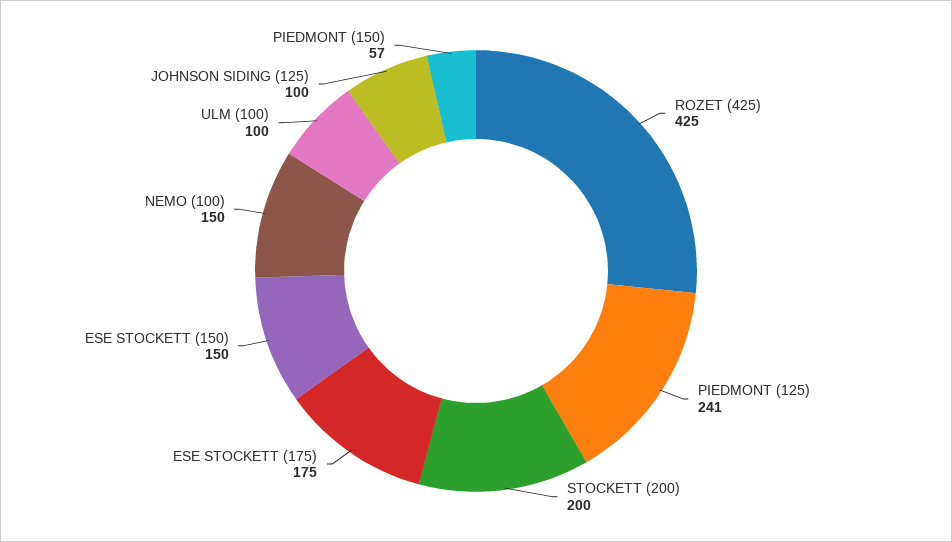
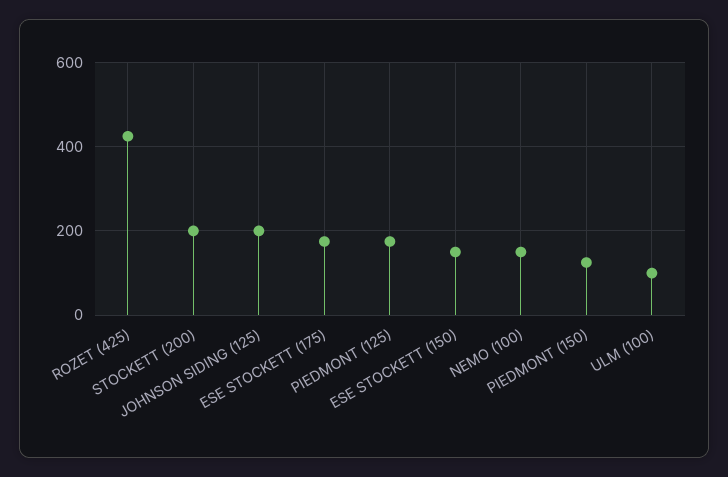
  {
    "ROZET (425)": 425,
-   "PIEDMONT (125)": 241,
+   "PIEDMONT (125)": 180,
    "STOCKETT (200)": 200,
    "ESE STOCKETT (175)": 175,
    "ESE STOCKETT (150)": 150,
    "NEMO (100)": 150,
    "ULM (100)": 100,
-   "JOHNSON SIDING (125)": 100,
+   "JOHNSON SIDING (125)": 200,
-   "PIEDMONT (150)": 57
+   "PIEDMONT (150)": 120
  }

